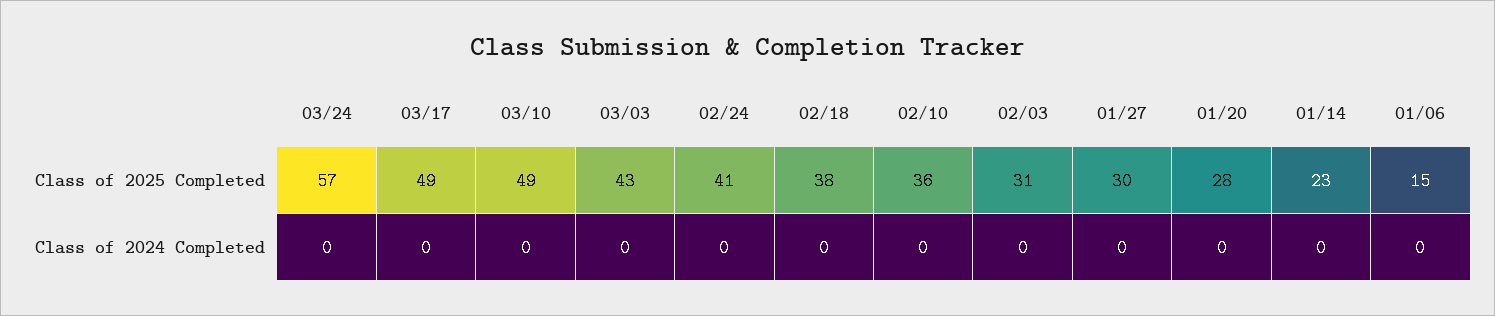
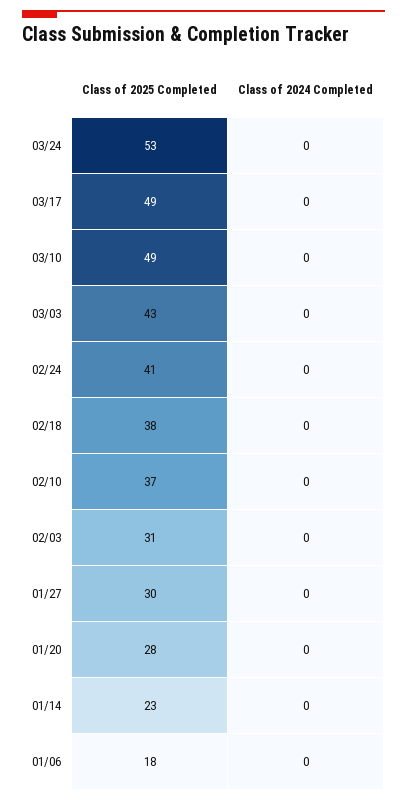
  {
    "03/24": {
-     "Class of 2025 Completed": 57,
+     "Class of 2025 Completed": 53,
      "Class of 2024 Completed": 0
    },
    "03/17": {
      "Class of 2025 Completed": 49,
      "Class of 2024 Completed": 0
    },
    "03/10": {
      "Class of 2025 Completed": 49,
      "Class of 2024 Completed": 0
    },
    "03/03": {
      "Class of 2025 Completed": 43,
      "Class of 2024 Completed": 0
    },
    "02/24": {
      "Class of 2025 Completed": 41,
      "Class of 2024 Completed": 0
    },
    "02/18": {
      "Class of 2025 Completed": 38,
      "Class of 2024 Completed": 0
    },
    "02/10": {
-     "Class of 2025 Completed": 36,
+     "Class of 2025 Completed": 37,
      "Class of 2024 Completed": 0
    },
    "02/03": {
      "Class of 2025 Completed": 31,
      "Class of 2024 Completed": 0
    },
    "01/27": {
      "Class of 2025 Completed": 30,
      "Class of 2024 Completed": 0
    },
    "01/20": {
      "Class of 2025 Completed": 28,
      "Class of 2024 Completed": 0
    },
    "01/14": {
      "Class of 2025 Completed": 23,
      "Class of 2024 Completed": 0
    },
    "01/06": {
-     "Class of 2025 Completed": 15,
+     "Class of 2025 Completed": 18,
      "Class of 2024 Completed": 0
    }
  }

